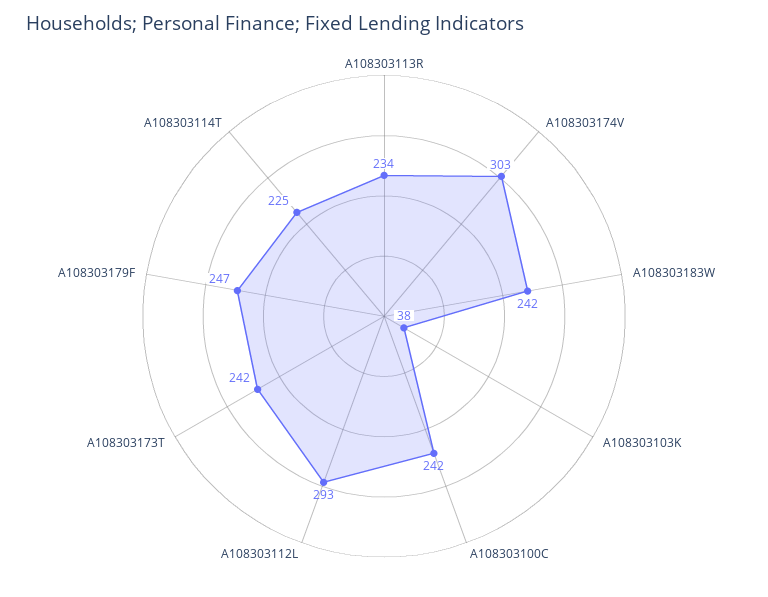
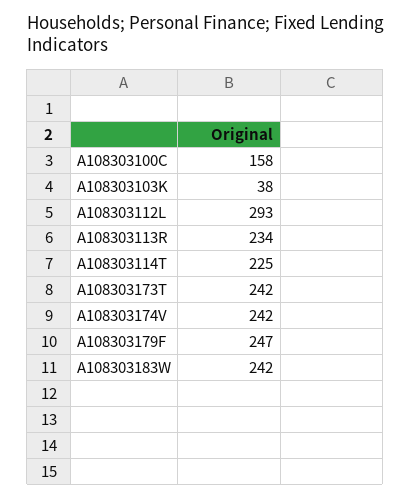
  {
    "A108303113R": 234,
-   "A108303174V": 303,
+   "A108303174V": 242,
    "A108303183W": 242,
    "A108303103K": 38,
-   "A108303100C": 242,
+   "A108303100C": 158,
    "A108303112L": 293,
    "A108303173T": 242,
    "A108303179F": 247,
    "A108303114T": 225
  }

